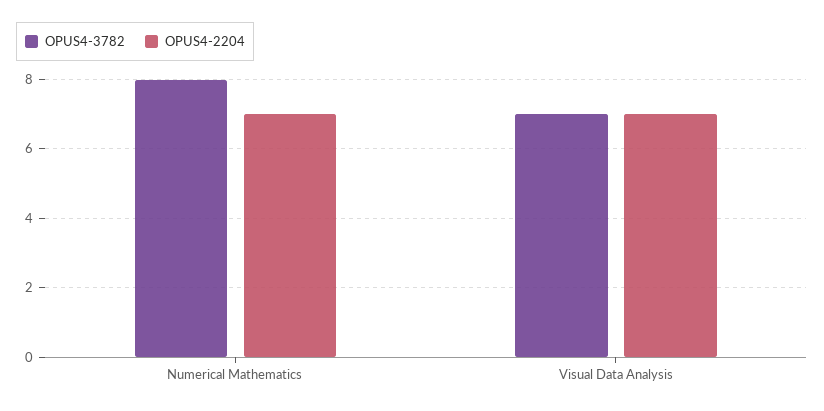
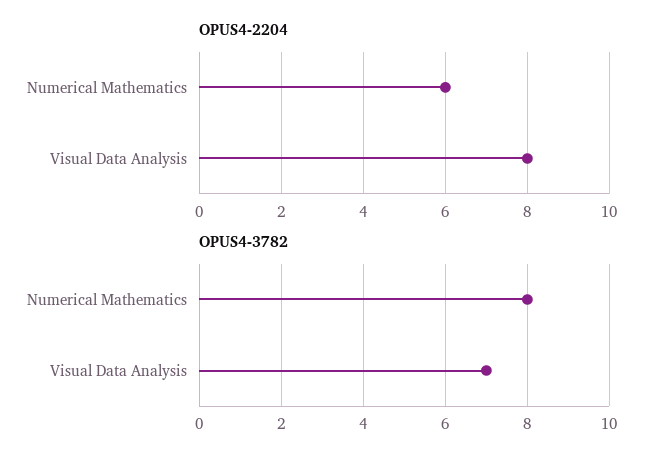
  {
    "OPUS4-3782": {
      "Numerical Mathematics": 8,
      "Visual Data Analysis": 7
    },
    "OPUS4-2204": {
-     "Numerical Mathematics": 7,
+     "Numerical Mathematics": 6,
-     "Visual Data Analysis": 7
+     "Visual Data Analysis": 8
    }
  }

